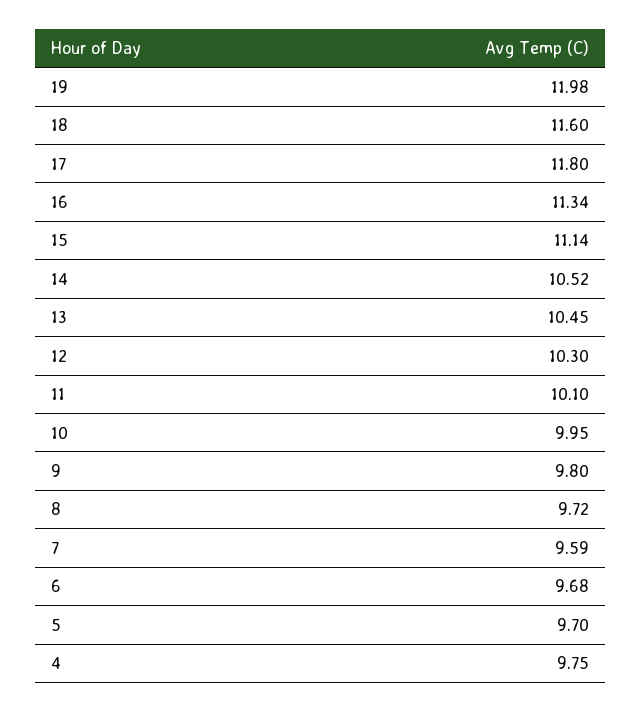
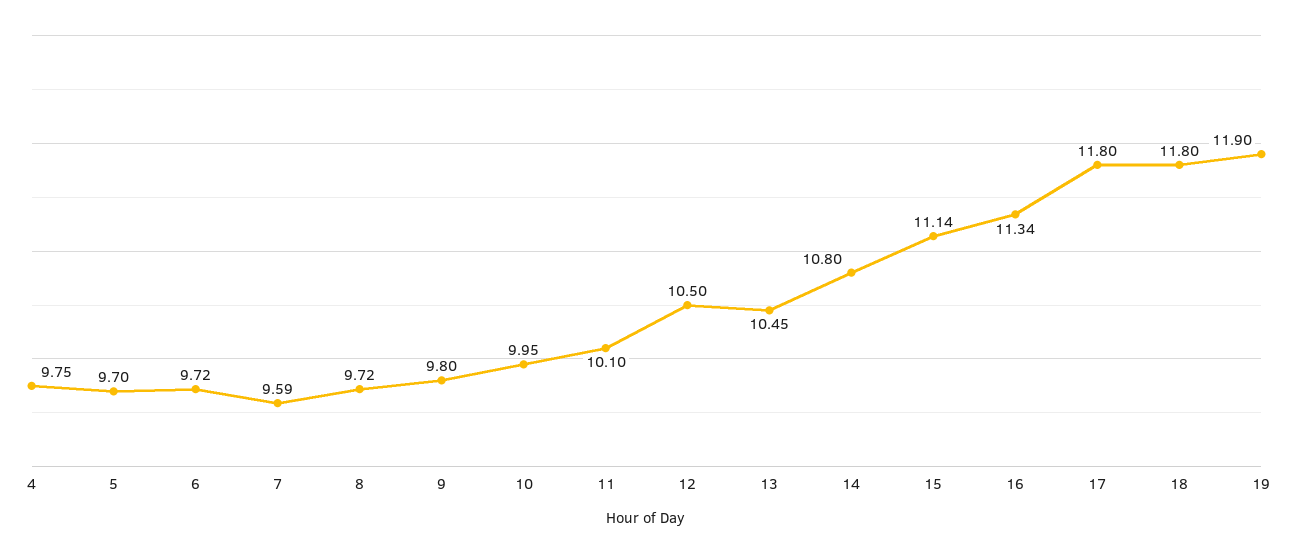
  {
-   "19": 11.98,
+   "19": 11.9,
-   "18": 11.6,
+   "18": 11.8,
    "17": 11.8,
    "16": 11.34,
    "15": 11.14,
-   "14": 10.52,
+   "14": 10.8,
    "13": 10.45,
-   "12": 10.3,
+   "12": 10.5,
    "11": 10.1,
    "10": 9.95,
    "9": 9.8,
    "8": 9.72,
    "7": 9.59,
-   "6": 9.68,
+   "6": 9.72,
    "5": 9.7,
    "4": 9.75
  }

